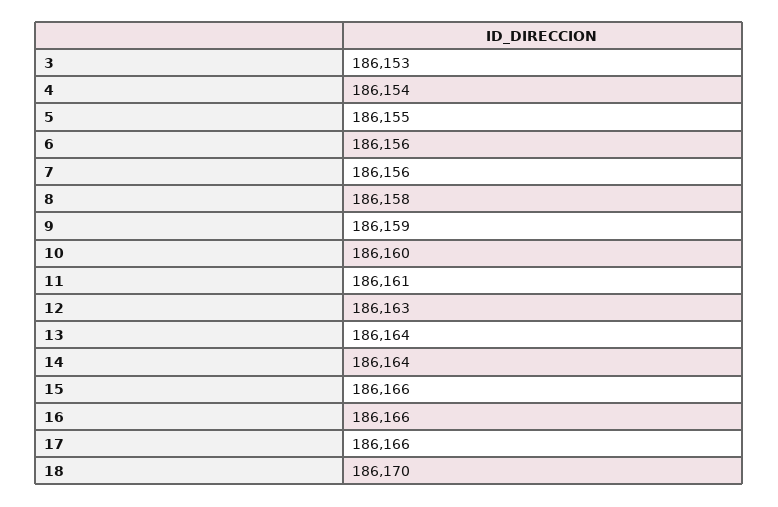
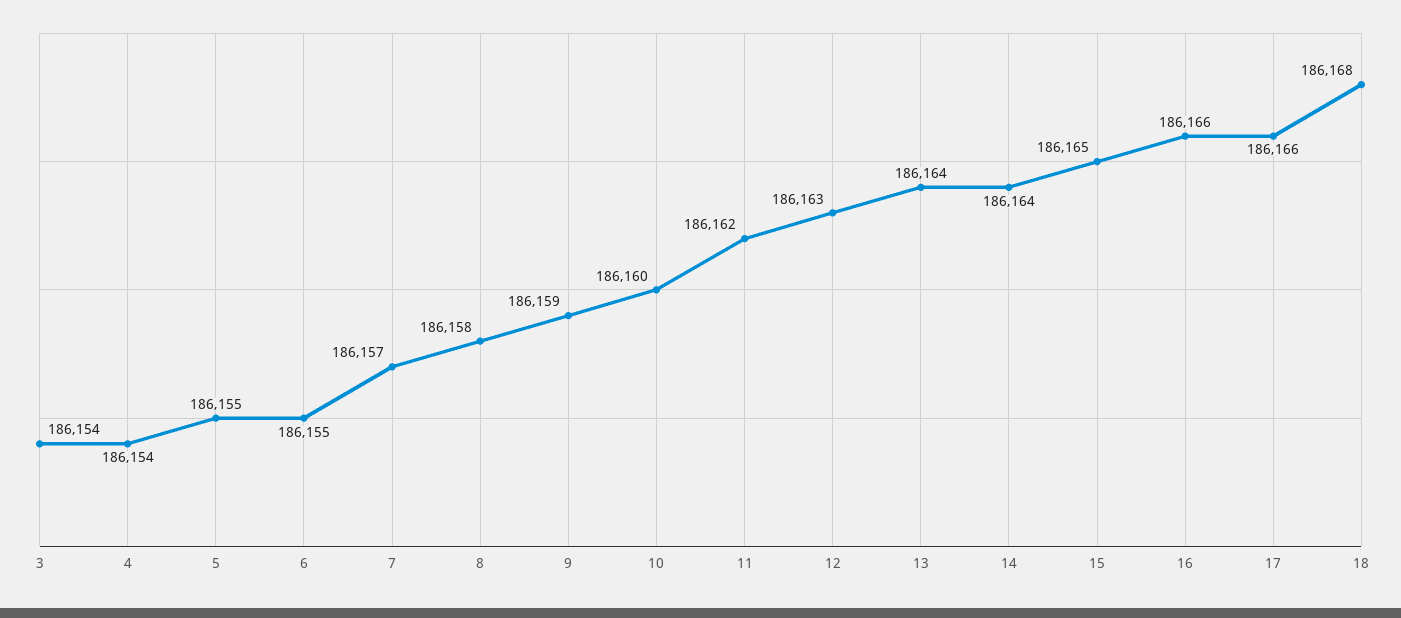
  {
-   "3": 186153,
+   "3": 186154,
    "4": 186154,
    "5": 186155,
-   "6": 186156,
+   "6": 186155,
-   "7": 186156,
+   "7": 186157,
    "8": 186158,
    "9": 186159,
    "10": 186160,
-   "11": 186161,
+   "11": 186162,
    "12": 186163,
    "13": 186164,
    "14": 186164,
-   "15": 186166,
+   "15": 186165,
    "16": 186166,
    "17": 186166,
-   "18": 186170
+   "18": 186168
  }

